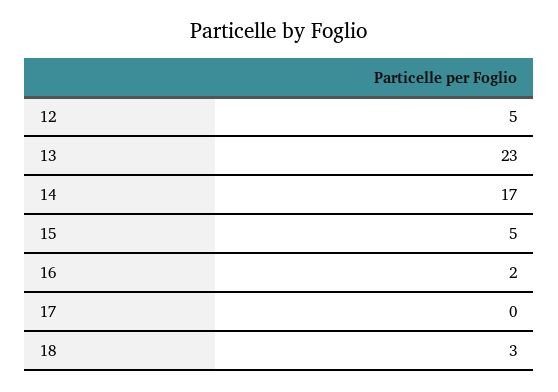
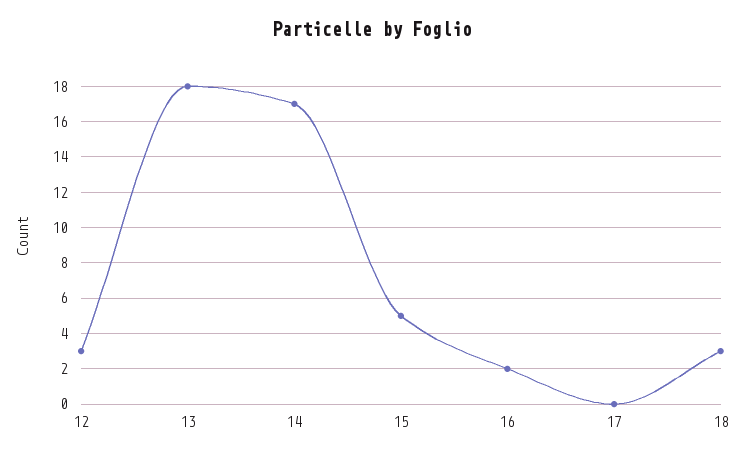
  {
-   "12": 5,
+   "12": 3,
-   "13": 23,
+   "13": 18,
    "14": 17,
    "15": 5,
    "16": 2,
    "17": 0,
    "18": 3
  }

